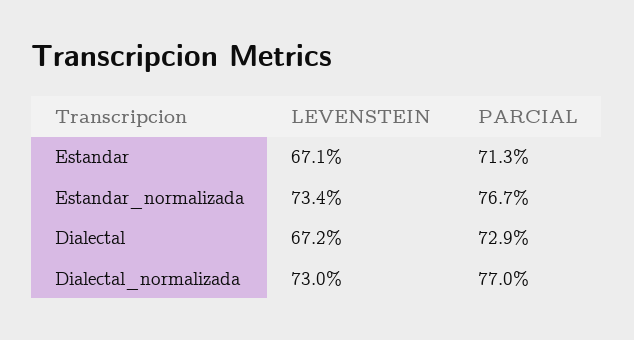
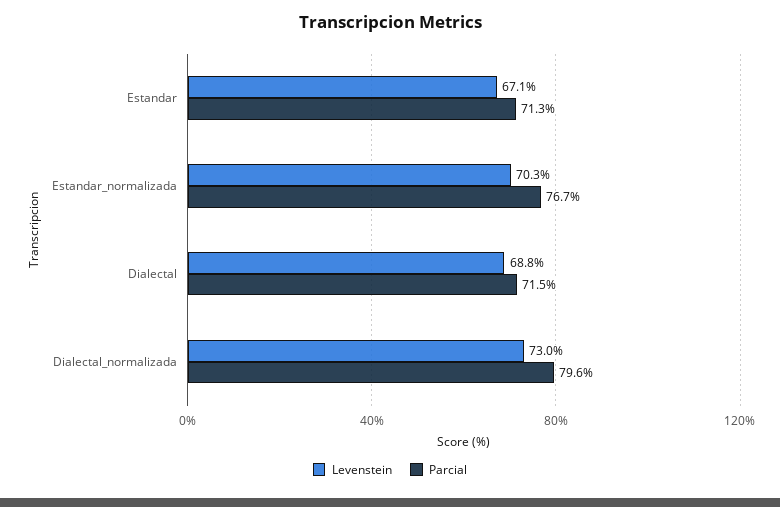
  {
    "LEVENSTEIN": {
      "Estandar": 67.1,
-     "Estandar_normalizada": 73.4,
+     "Estandar_normalizada": 70.3,
-     "Dialectal": 67.2,
+     "Dialectal": 68.8,
      "Dialectal_normalizada": 73
    },
    "PARCIAL": {
      "Estandar": 71.3,
      "Estandar_normalizada": 76.7,
-     "Dialectal": 72.9,
+     "Dialectal": 71.5,
-     "Dialectal_normalizada": 77
+     "Dialectal_normalizada": 79.6
    }
  }

